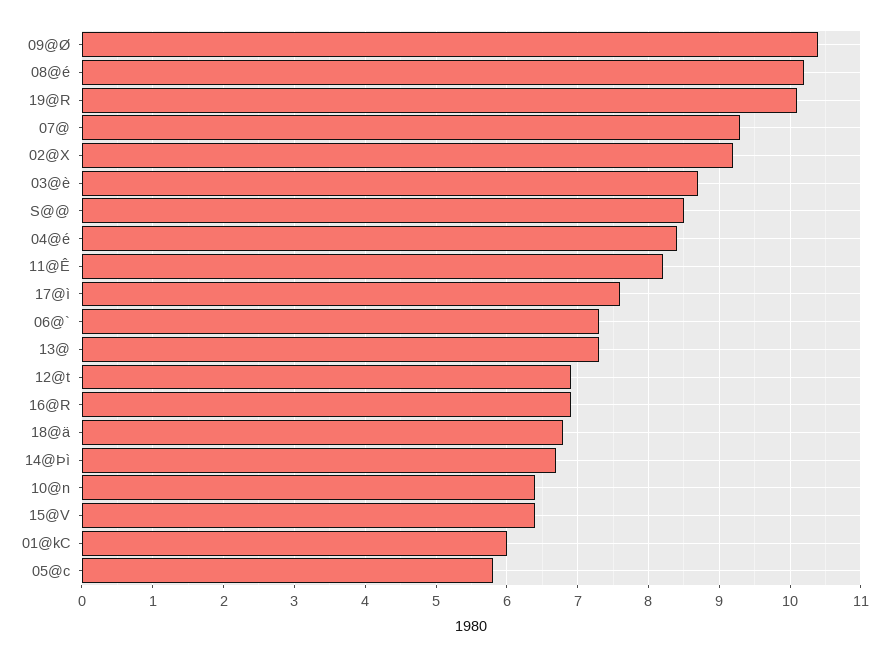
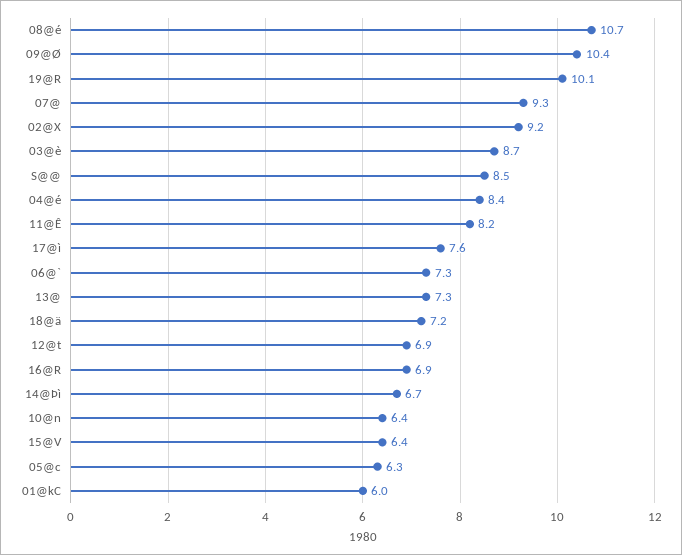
  {
    "09@Ø": 10.4,
-   "08@é": 10.2,
+   "08@é": 10.7,
    "19@R": 10.1,
    "07@": 9.3,
    "02@X": 9.2,
    "03@è": 8.7,
    "S@@": 8.5,
    "04@é": 8.4,
    "11@Ê": 8.2,
    "17@ì": 7.6,
    "06@`": 7.3,
    "13@": 7.3,
    "12@t": 6.9,
    "16@R": 6.9,
-   "18@ä": 6.8,
+   "18@ä": 7.2,
    "14@Þì": 6.7,
    "10@n": 6.4,
    "15@V": 6.4,
    "01@kC": 6,
-   "05@c": 5.8
+   "05@c": 6.3
  }

